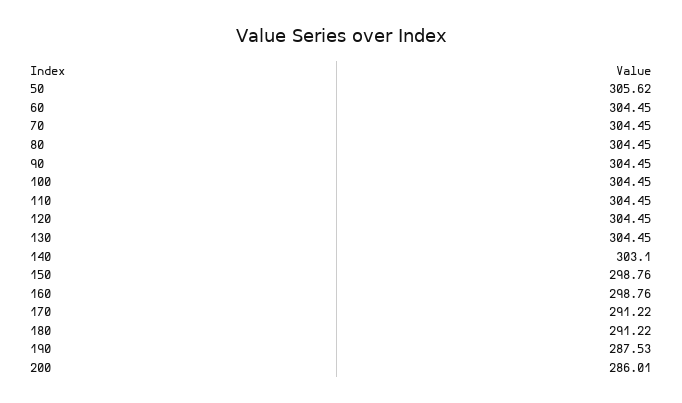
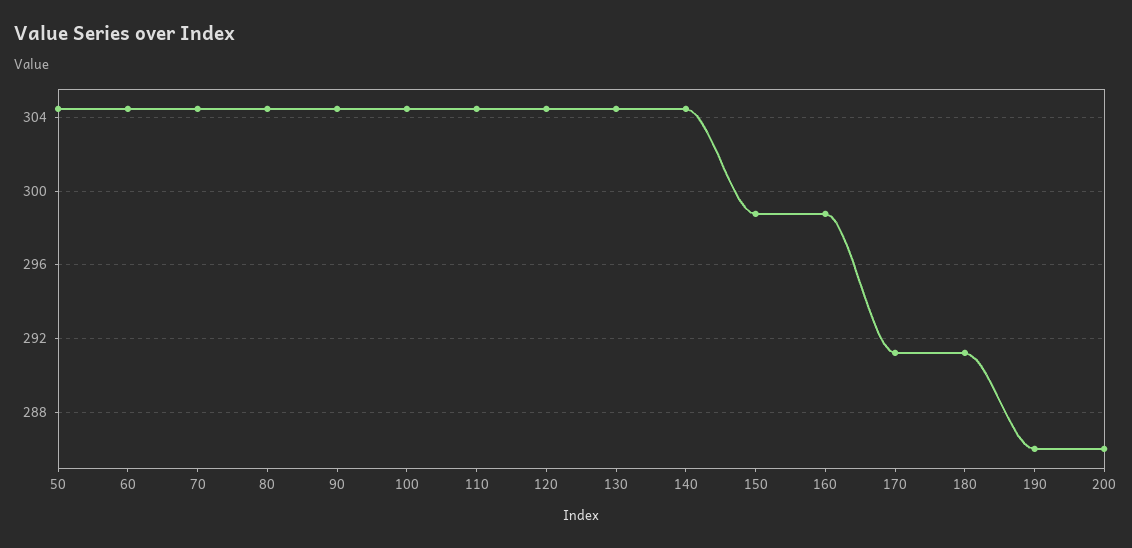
  {
-   "50": 305.62,
+   "50": 304.5,
    "60": 304.45,
    "70": 304.45,
    "80": 304.45,
    "90": 304.45,
    "100": 304.45,
    "110": 304.45,
    "120": 304.45,
    "130": 304.45,
-   "140": 303.1,
+   "140": 304.5,
    "150": 298.76,
    "160": 298.76,
    "170": 291.22,
    "180": 291.22,
-   "190": 287.53,
+   "190": 286,
    "200": 286.01
  }

